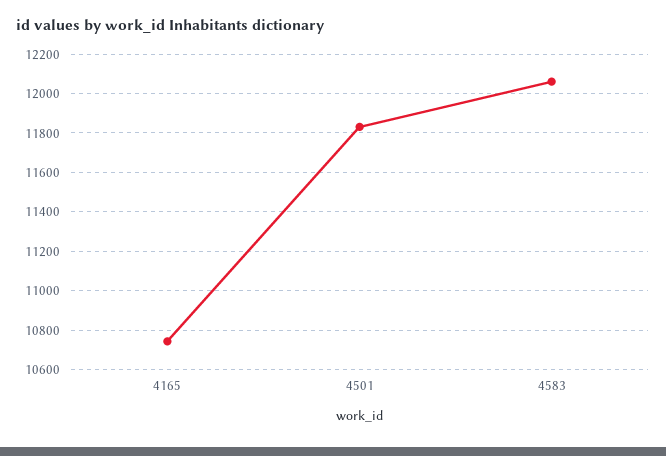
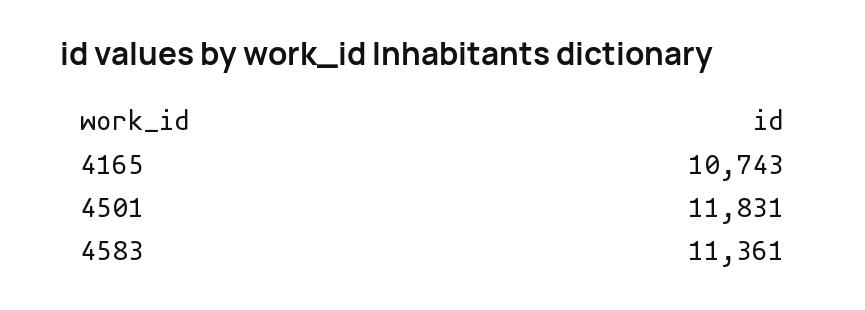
  {
    "4165": 10743,
    "4501": 11831,
-   "4583": 12050
+   "4583": 11361
  }

